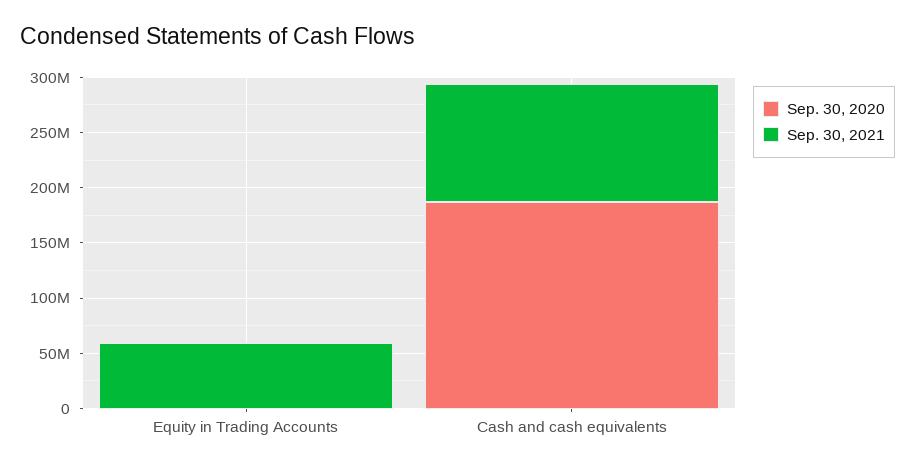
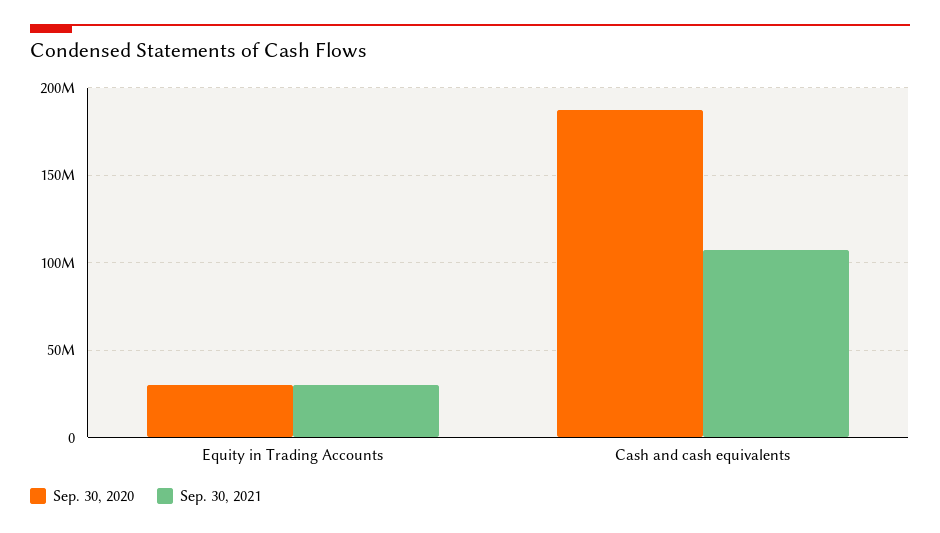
  {
    "Sep. 30, 2020": {
-     "Equity in Trading Accounts": 0,
+     "Equity in Trading Accounts": 30000000,
      "Cash and cash equivalents": 185000000
    },
    "Sep. 30, 2021": {
-     "Equity in Trading Accounts": 60000000,
+     "Equity in Trading Accounts": 30000000,
      "Cash and cash equivalents": 105000000
    }
  }

